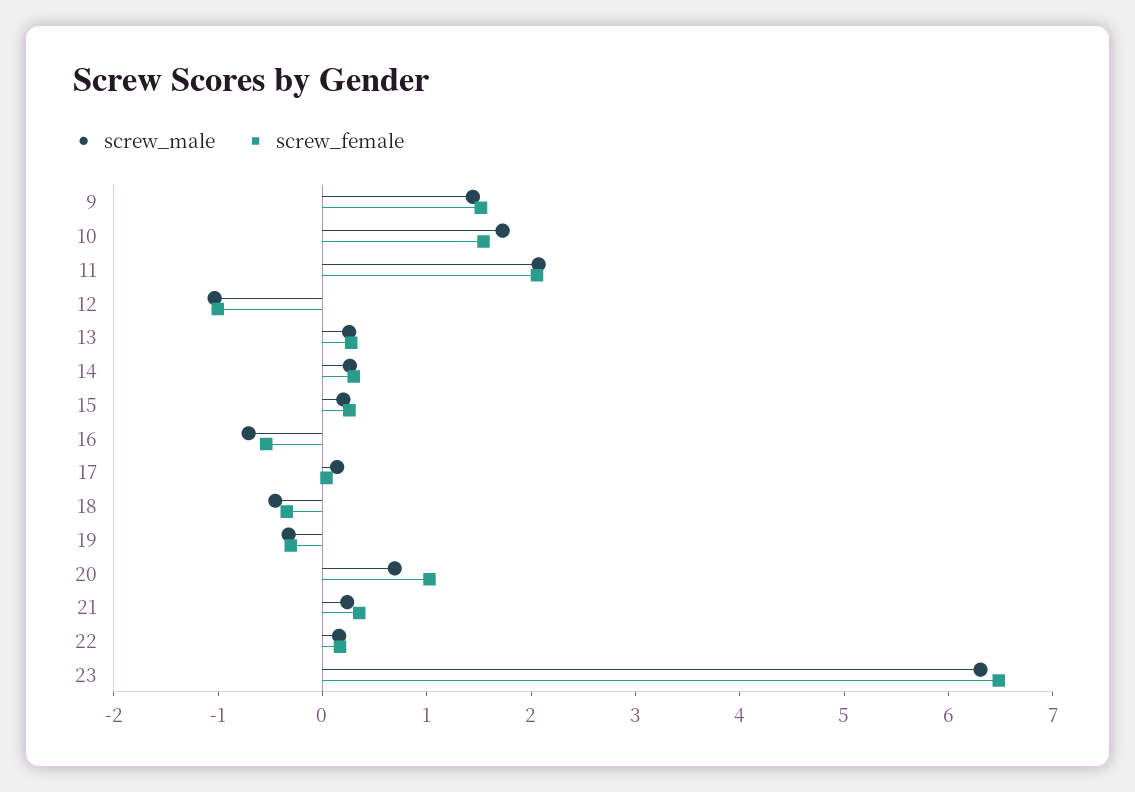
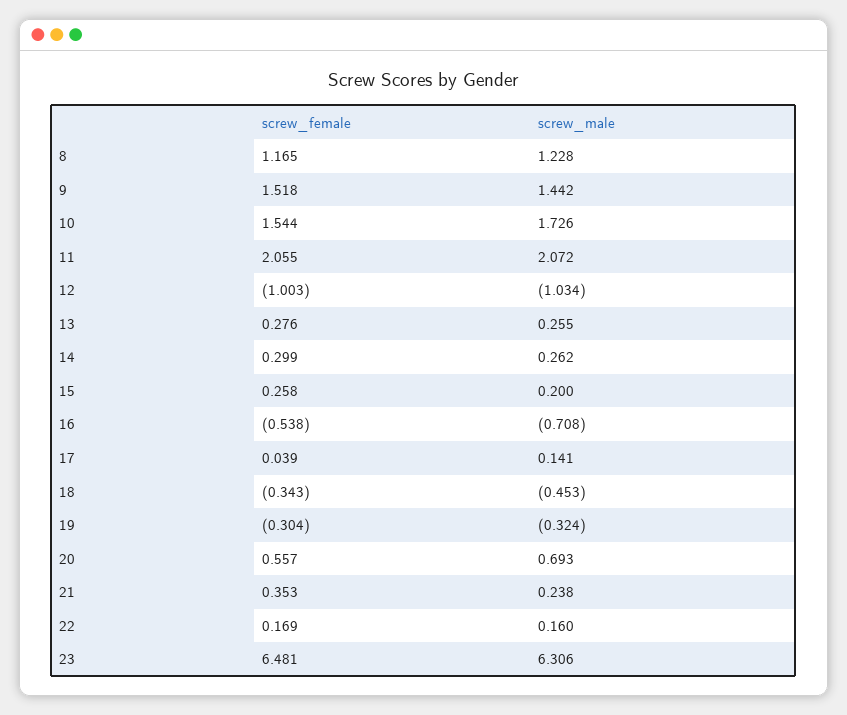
  {
    "screw_male": {
      "9": 1.442,
      "10": 1.726,
      "11": 2.072,
      "12": -1.034,
      "13": 0.255,
      "14": 0.262,
      "15": 0.2,
      "16": -0.708,
      "17": 0.141,
      "18": -0.453,
      "19": -0.324,
      "20": 0.693,
      "21": 0.238,
      "22": 0.16,
-     "23": 6.306
+     "23": 6.306,
+     "8": 1.228
    },
    "screw_female": {
      "9": 1.518,
      "10": 1.544,
      "11": 2.055,
      "12": -1.003,
      "13": 0.276,
      "14": 0.299,
      "15": 0.258,
      "16": -0.538,
      "17": 0.039,
      "18": -0.343,
      "19": -0.304,
-     "20": 1,
+     "20": 0.557,
      "21": 0.353,
      "22": 0.169,
-     "23": 6.481
+     "23": 6.481,
+     "8": 1.165
    }
  }

